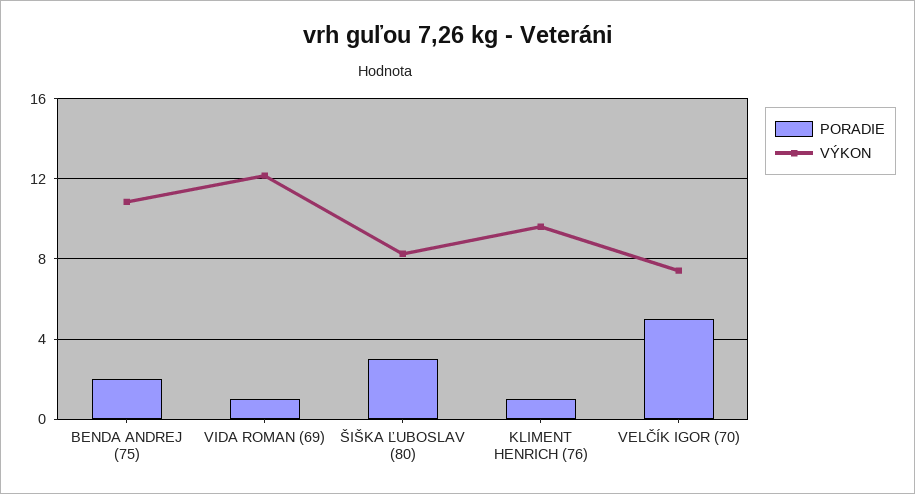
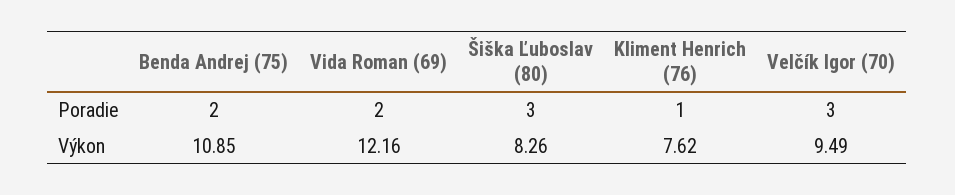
  {
    "PORADIE": {
      "BENDA ANDREJ (75)": 2,
-     "VIDA ROMAN (69)": 1,
+     "VIDA ROMAN (69)": 2,
      "ŠIŠKA ĽUBOSLAV (80)": 3,
      "KLIMENT HENRICH (76)": 1,
-     "VELČÍK IGOR (70)": 5
+     "VELČÍK IGOR (70)": 3
    },
    "VÝKON": {
      "BENDA ANDREJ (75)": 10.85,
      "VIDA ROMAN (69)": 12.16,
      "ŠIŠKA ĽUBOSLAV (80)": 8.26,
-     "KLIMENT HENRICH (76)": 9.5,
+     "KLIMENT HENRICH (76)": 7.62,
-     "VELČÍK IGOR (70)": 7.5
+     "VELČÍK IGOR (70)": 9.49
    }
  }

